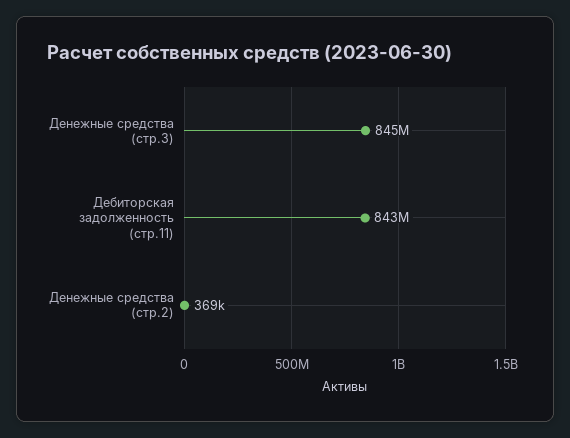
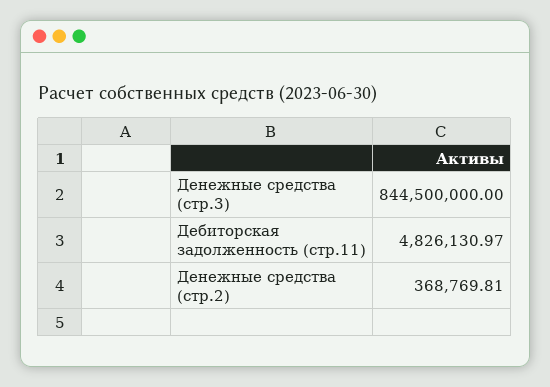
  {
    "Денежные средства (стр.3)": 844500000,
-   "Дебиторская задолженность (стр.11)": 843000000,
+   "Дебиторская задолженность (стр.11)": 4826130.97,
    "Денежные средства (стр.2)": 368769.81
  }

